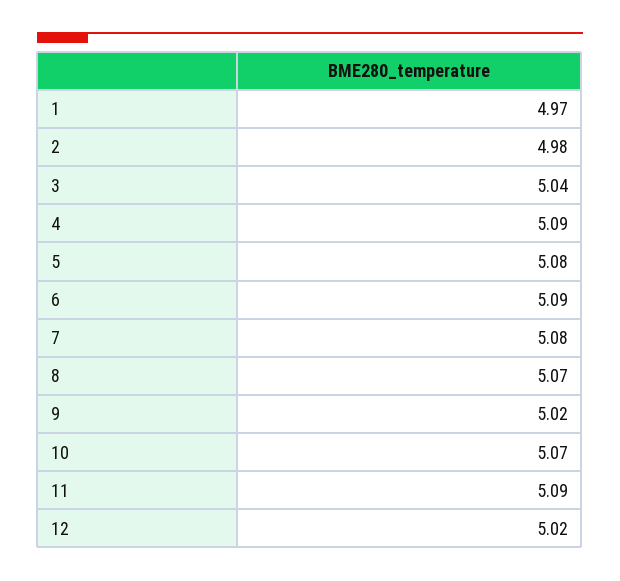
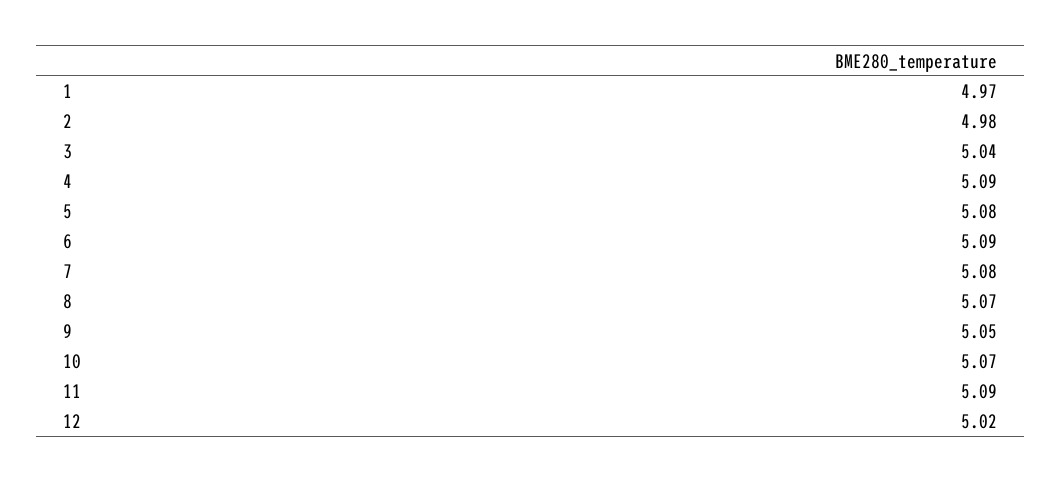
  {
    "1": 4.97,
    "2": 4.98,
    "3": 5.04,
    "4": 5.09,
    "5": 5.08,
    "6": 5.09,
    "7": 5.08,
    "8": 5.07,
-   "9": 5.02,
+   "9": 5.05,
    "10": 5.07,
    "11": 5.09,
    "12": 5.02
  }

